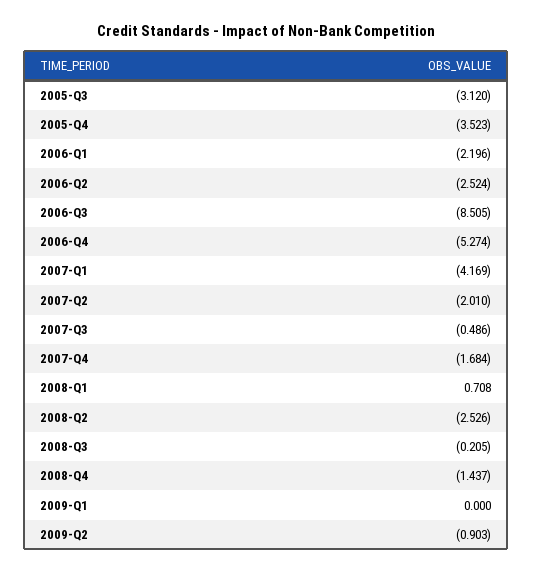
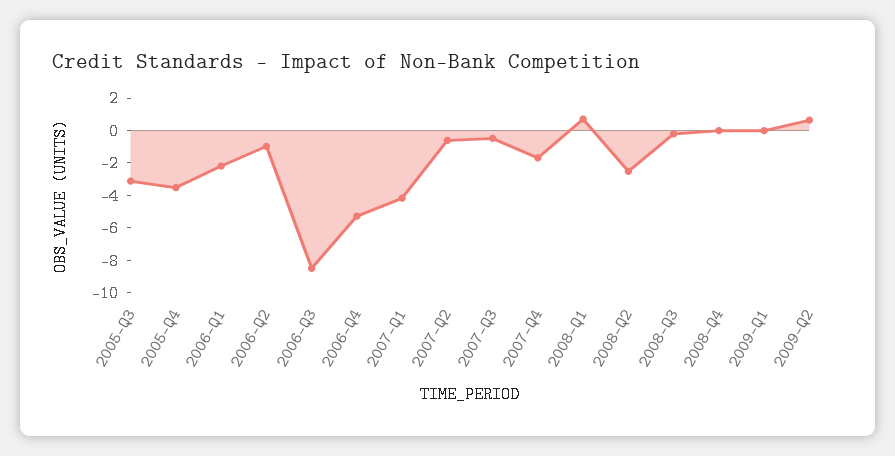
  {
    "2005-Q3": -3.12,
    "2005-Q4": -3.523,
    "2006-Q1": -2.196,
-   "2006-Q2": -2.524,
+   "2006-Q2": -1,
    "2006-Q3": -8.505,
    "2006-Q4": -5.274,
    "2007-Q1": -4.169,
-   "2007-Q2": -2.01,
+   "2007-Q2": -0.5,
    "2007-Q3": -0.486,
    "2007-Q4": -1.684,
    "2008-Q1": 0.708,
    "2008-Q2": -2.526,
    "2008-Q3": -0.205,
-   "2008-Q4": -1.437,
+   "2008-Q4": 0,
    "2009-Q1": 0,
-   "2009-Q2": -0.903
+   "2009-Q2": 0.5
  }

